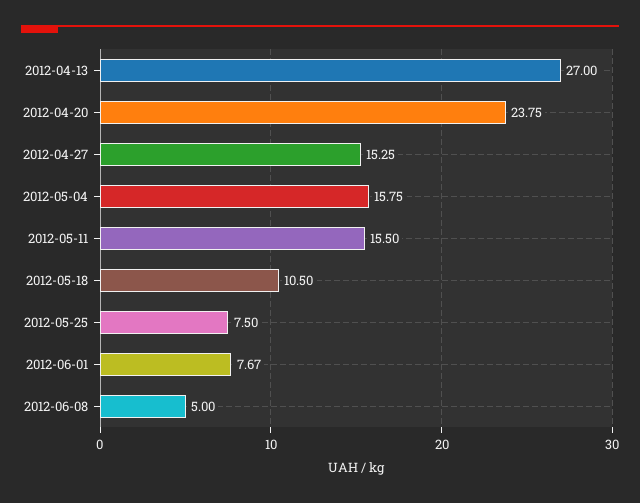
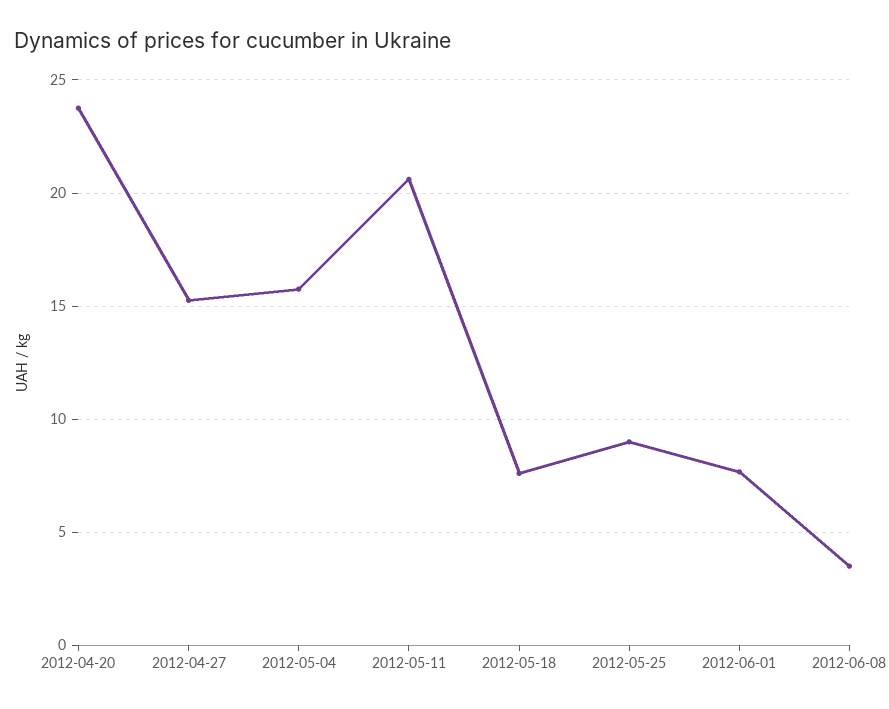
  {
-   "2012-04-13": 27,
    "2012-04-20": 23.75,
    "2012-04-27": 15.25,
    "2012-05-04": 15.75,
-   "2012-05-11": 15.5,
+   "2012-05-11": 20.5,
-   "2012-05-18": 10.5,
+   "2012-05-18": 7.5,
-   "2012-05-25": 7.5,
+   "2012-05-25": 9,
    "2012-06-01": 7.67,
-   "2012-06-08": 5
+   "2012-06-08": 3.5
  }

